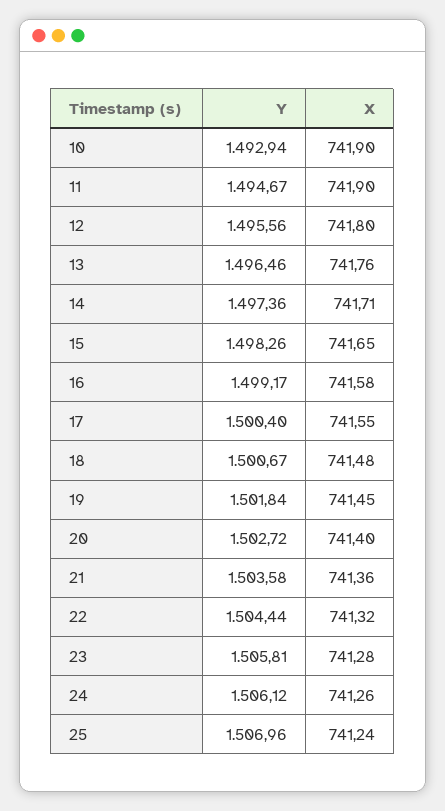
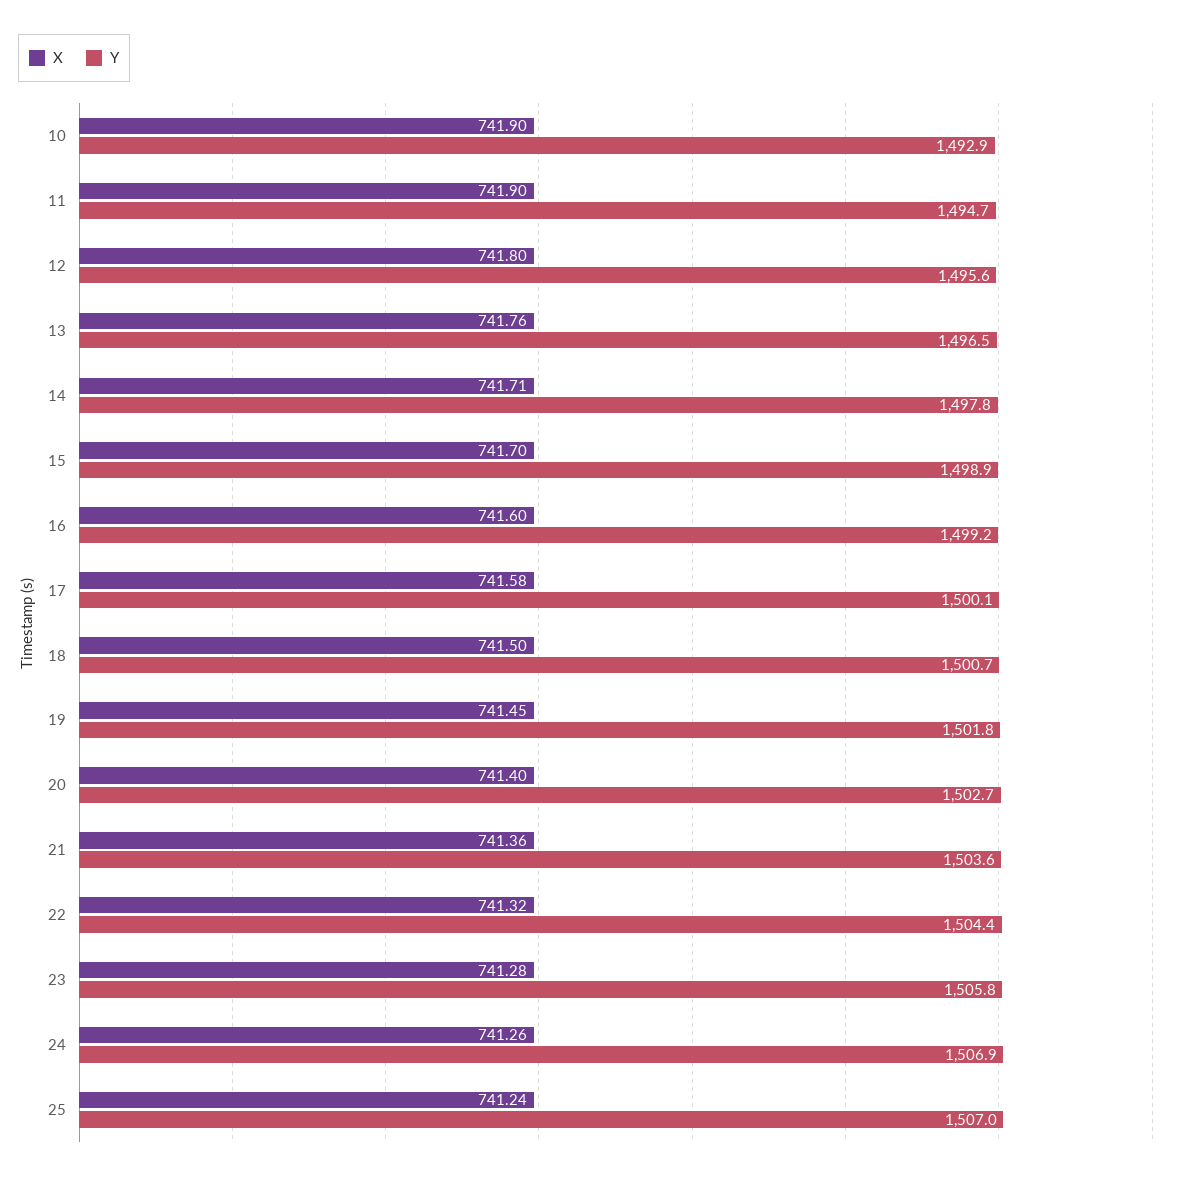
  {
    "Y": {
      "10": 1492.94,
      "11": 1494.67,
      "12": 1495.56,
      "13": 1496.46,
-     "14": 1497.36,
+     "14": 1497.8,
-     "15": 1498.26,
+     "15": 1498.9,
      "16": 1499.17,
-     "17": 1500.4,
+     "17": 1500.1,
      "18": 1500.67,
      "19": 1501.84,
      "20": 1502.72,
      "21": 1503.58,
      "22": 1504.44,
      "23": 1505.81,
-     "24": 1506.12,
+     "24": 1506.9,
      "25": 1506.96
    },
    "X": {
      "10": 741.9,
      "11": 741.9,
      "12": 741.8,
      "13": 741.76,
      "14": 741.71,
-     "15": 741.65,
+     "15": 741.7,
-     "16": 741.58,
+     "16": 741.6,
-     "17": 741.55,
+     "17": 741.58,
-     "18": 741.48,
+     "18": 741.5,
      "19": 741.45,
      "20": 741.4,
      "21": 741.36,
      "22": 741.32,
      "23": 741.28,
      "24": 741.26,
      "25": 741.24
    }
  }

